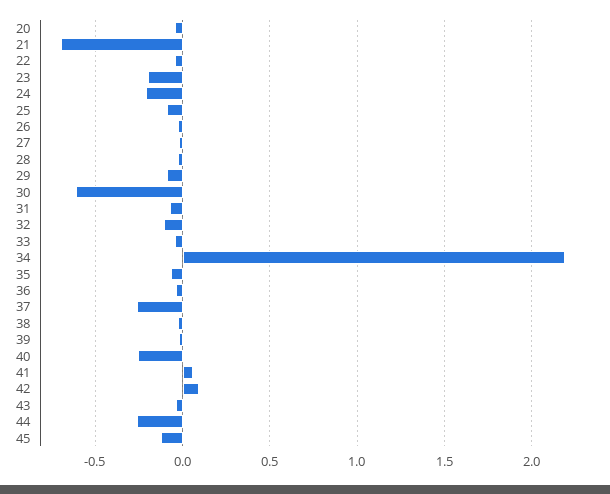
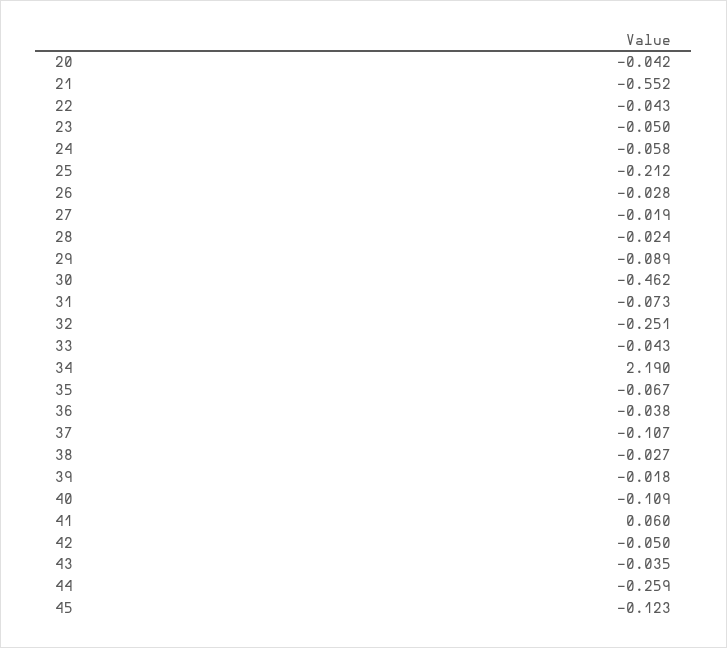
  {
    "20": -0.042,
-   "21": -0.7,
+   "21": -0.552,
    "22": -0.043,
-   "23": -0.2,
+   "23": -0.05,
-   "24": -0.2,
+   "24": -0.058,
-   "25": -0.1,
+   "25": -0.212,
    "26": -0.028,
    "27": -0.019,
    "28": -0.024,
    "29": -0.089,
-   "30": -0.6,
+   "30": -0.462,
    "31": -0.073,
-   "32": -0.1,
+   "32": -0.251,
    "33": -0.043,
    "34": 2.19,
    "35": -0.067,
    "36": -0.038,
-   "37": -0.25,
+   "37": -0.107,
    "38": -0.027,
    "39": -0.018,
-   "40": -0.25,
+   "40": -0.109,
    "41": 0.06,
-   "42": 0.1,
+   "42": -0.05,
    "43": -0.035,
    "44": -0.259,
    "45": -0.123
  }

